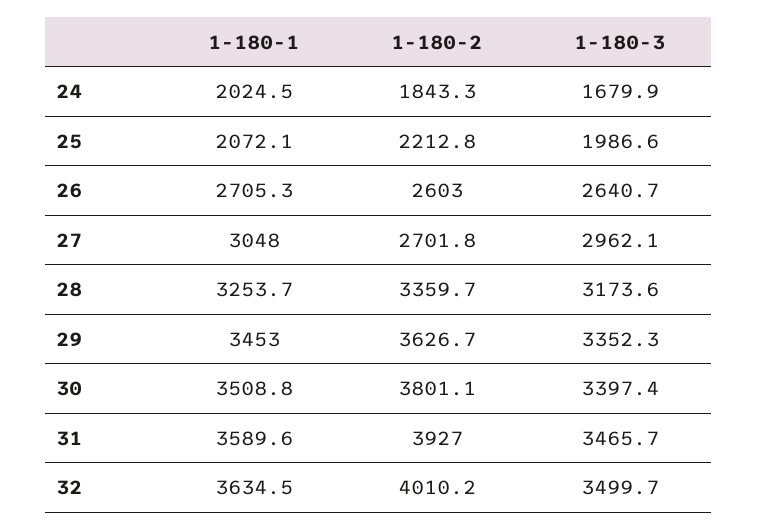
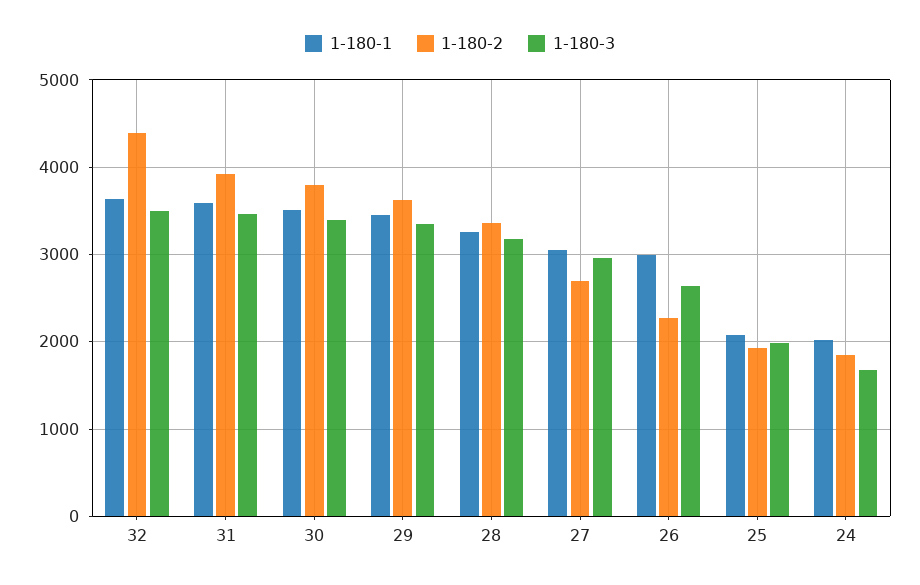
  {
    "1-180-1": {
      "24": 2024.5,
      "25": 2072.1,
-     "26": 2705.3,
+     "26": 3000,
      "27": 3048,
      "28": 3253.7,
      "29": 3453,
      "30": 3508.8,
      "31": 3589.6,
      "32": 3634.5
    },
    "1-180-2": {
      "24": 1843.3,
-     "25": 2212.8,
+     "25": 1900,
-     "26": 2603,
+     "26": 2300,
      "27": 2701.8,
      "28": 3359.7,
      "29": 3626.7,
      "30": 3801.1,
      "31": 3927,
-     "32": 4010.2
+     "32": 4400
    },
    "1-180-3": {
      "24": 1679.9,
      "25": 1986.6,
      "26": 2640.7,
      "27": 2962.1,
      "28": 3173.6,
      "29": 3352.3,
      "30": 3397.4,
      "31": 3465.7,
      "32": 3499.7
    }
  }

